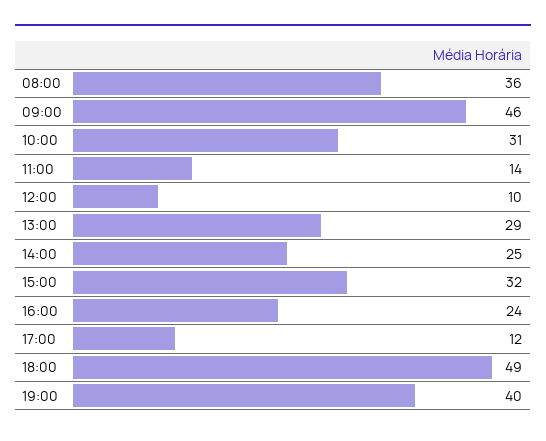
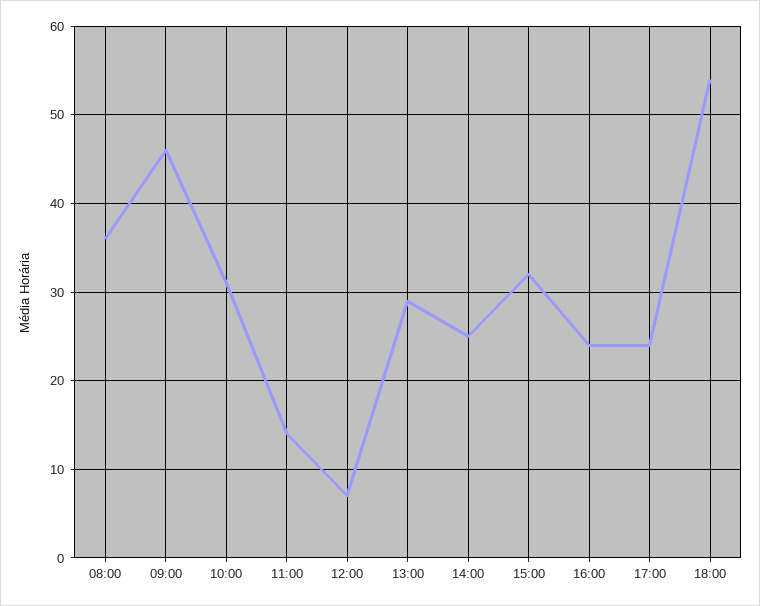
  {
    "08:00": 36,
    "09:00": 46,
    "10:00": 31,
    "11:00": 14,
-   "12:00": 10,
+   "12:00": 7,
    "13:00": 29,
    "14:00": 25,
    "15:00": 32,
    "16:00": 24,
-   "17:00": 12,
+   "17:00": 24,
-   "18:00": 49,
+   "18:00": 54
-   "19:00": 40
  }

